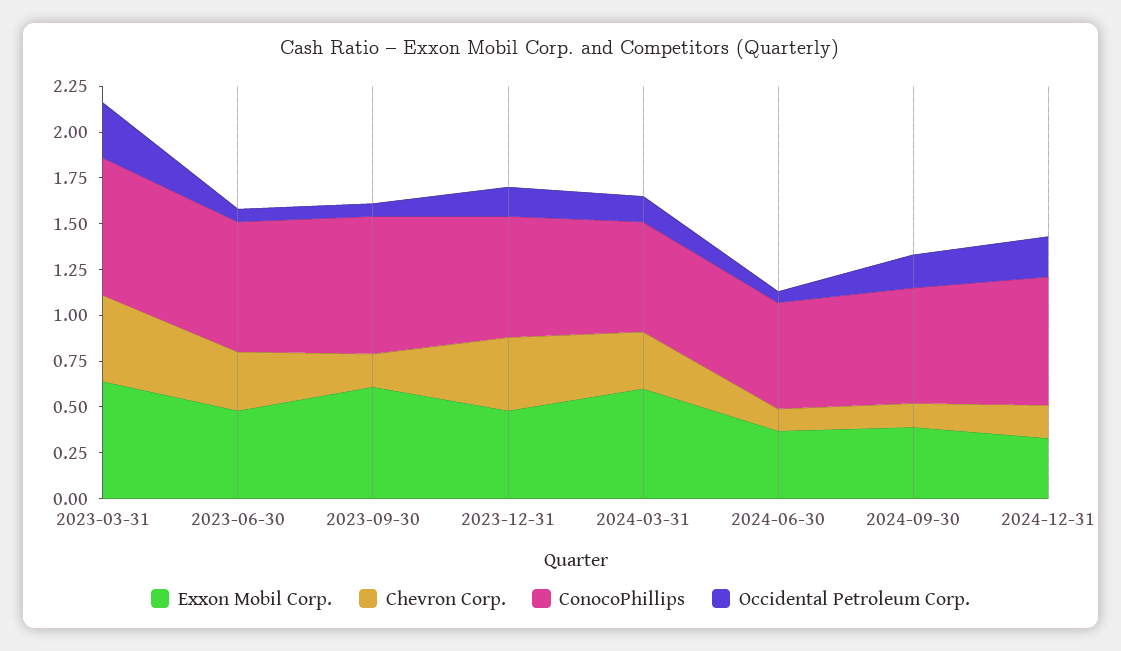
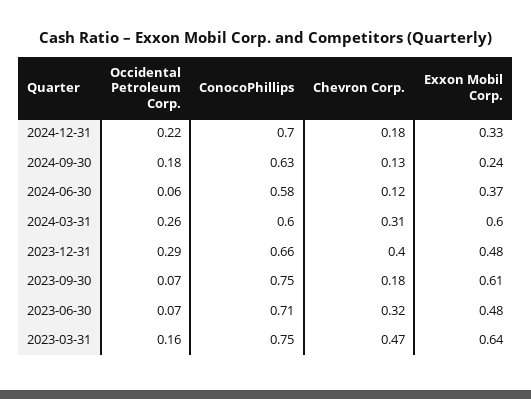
  {
    "Exxon Mobil Corp.": {
      "2023-03-31": 0.64,
      "2023-06-30": 0.48,
      "2023-09-30": 0.61,
      "2023-12-31": 0.48,
      "2024-03-31": 0.6,
      "2024-06-30": 0.37,
-     "2024-09-30": 0.4,
+     "2024-09-30": 0.24,
      "2024-12-31": 0.33
    },
    "Chevron Corp.": {
      "2023-03-31": 0.47,
      "2023-06-30": 0.32,
      "2023-09-30": 0.18,
      "2023-12-31": 0.4,
      "2024-03-31": 0.31,
      "2024-06-30": 0.12,
      "2024-09-30": 0.13,
      "2024-12-31": 0.18
    },
    "ConocoPhillips": {
      "2023-03-31": 0.75,
      "2023-06-30": 0.71,
      "2023-09-30": 0.75,
      "2023-12-31": 0.66,
      "2024-03-31": 0.6,
      "2024-06-30": 0.58,
      "2024-09-30": 0.63,
      "2024-12-31": 0.7
    },
    "Occidental Petroleum Corp.": {
-     "2023-03-31": 0.3,
+     "2023-03-31": 0.16,
      "2023-06-30": 0.07,
      "2023-09-30": 0.07,
-     "2023-12-31": 0.15,
+     "2023-12-31": 0.29,
-     "2024-03-31": 0.15,
+     "2024-03-31": 0.26,
      "2024-06-30": 0.06,
      "2024-09-30": 0.18,
      "2024-12-31": 0.22
    }
  }

